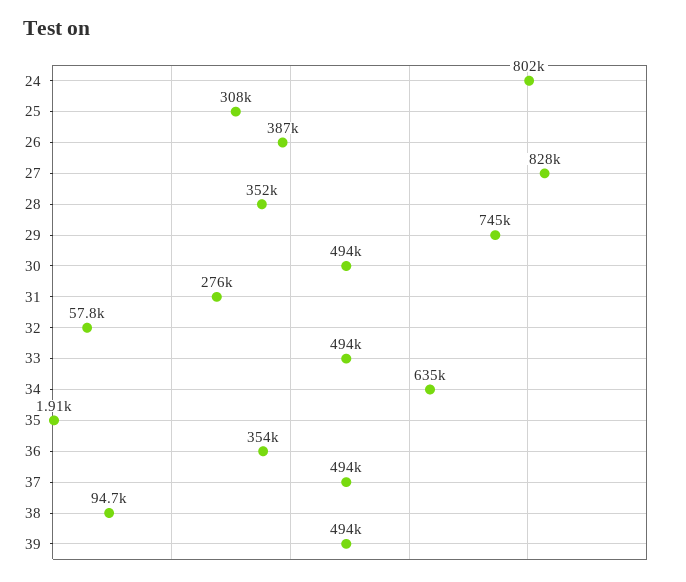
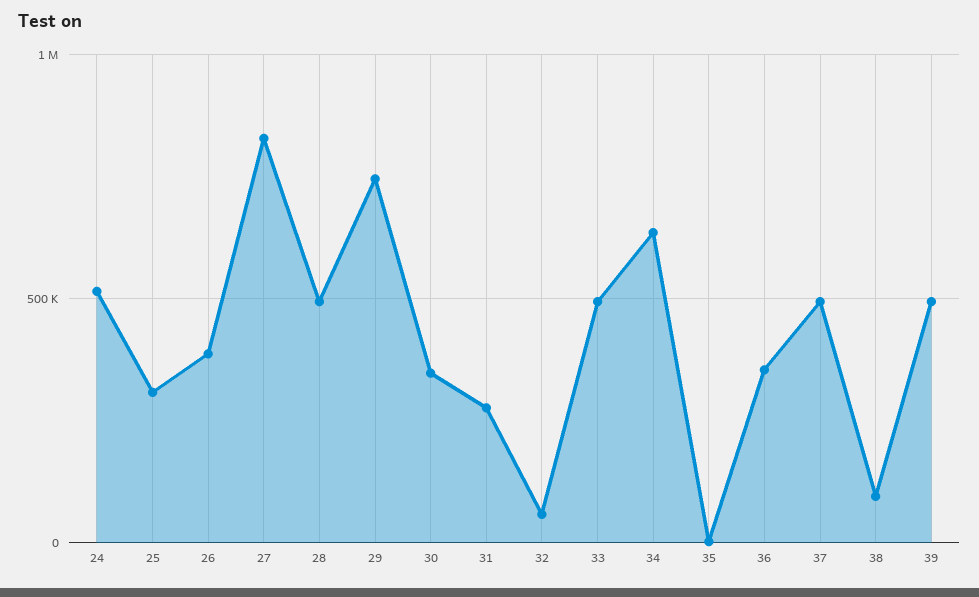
  {
-   "24": 802000,
+   "24": 500000,
    "25": 308000,
    "26": 387000,
    "27": 828000,
-   "28": 352000,
+   "28": 500000,
    "29": 745000,
-   "30": 494000,
+   "30": 350000,
    "31": 276000,
    "32": 57800,
    "33": 494000,
    "34": 635000,
    "35": 1910,
    "36": 354000,
    "37": 494000,
    "38": 94700,
    "39": 494000
  }

